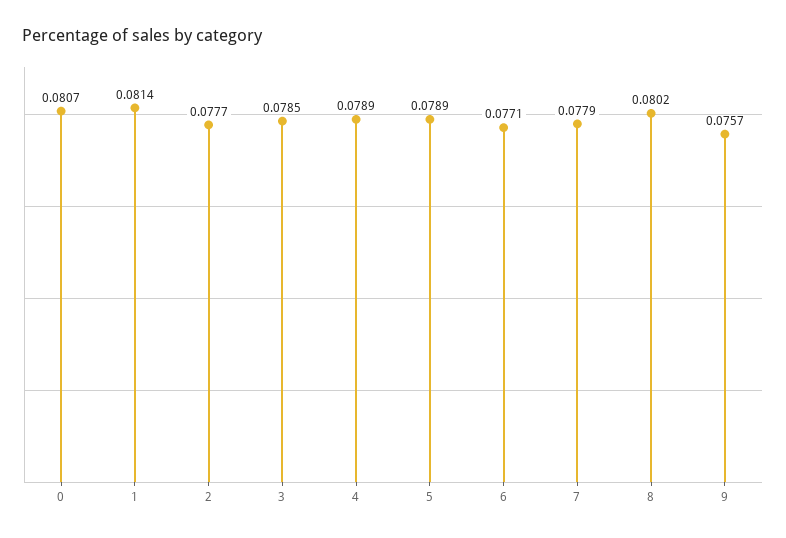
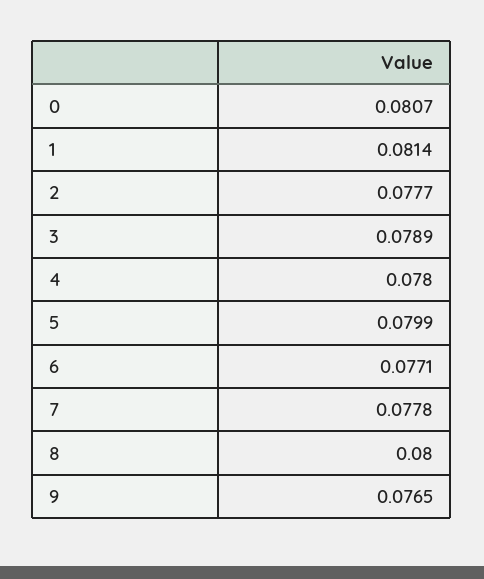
  {
    "0": 0.0807,
    "1": 0.0814,
    "2": 0.0777,
-   "3": 0.0785,
+   "3": 0.0789,
-   "4": 0.0789,
+   "4": 0.078,
-   "5": 0.0789,
+   "5": 0.0799,
    "6": 0.0771,
-   "7": 0.0779,
+   "7": 0.0778,
-   "8": 0.0802,
+   "8": 0.08,
-   "9": 0.0757
+   "9": 0.0765
  }

